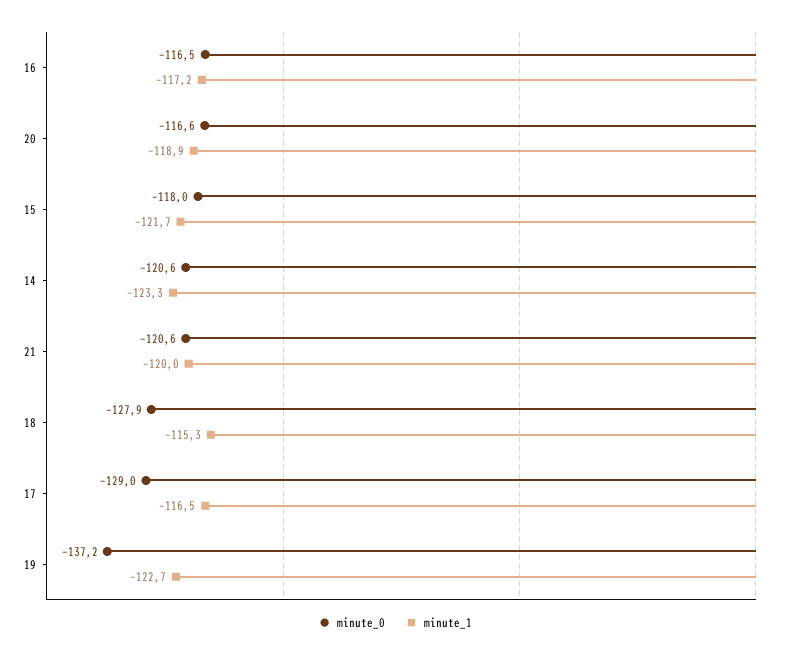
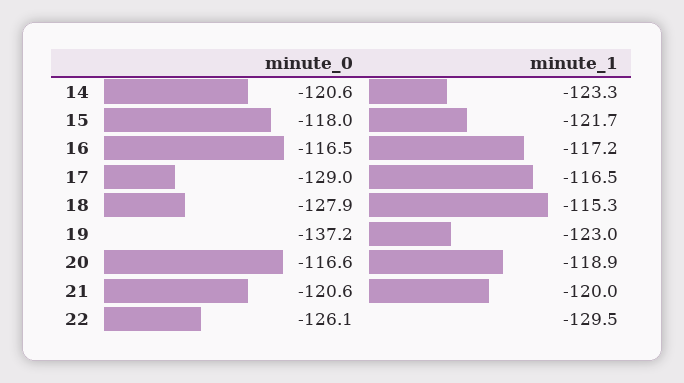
  {
    "minute_0": {
      "16": -116.5,
      "20": -116.6,
      "15": -118,
      "14": -120.6,
      "21": -120.6,
      "18": -127.9,
      "17": -129,
-     "19": -137.2
+     "19": -137.2,
+     "22": -126.1
    },
    "minute_1": {
      "16": -117.2,
      "20": -118.9,
      "15": -121.7,
      "14": -123.3,
      "21": -120,
      "18": -115.3,
      "17": -116.5,
-     "19": -122.7
+     "19": -123,
+     "22": -129.5
    }
  }

